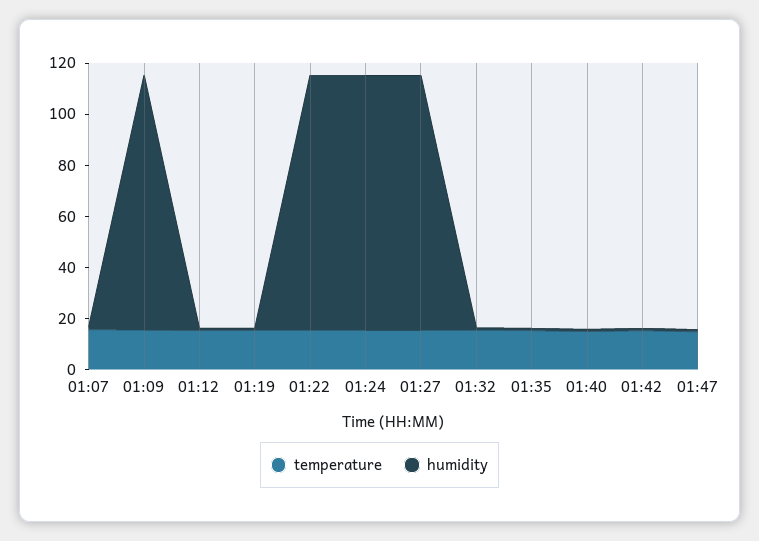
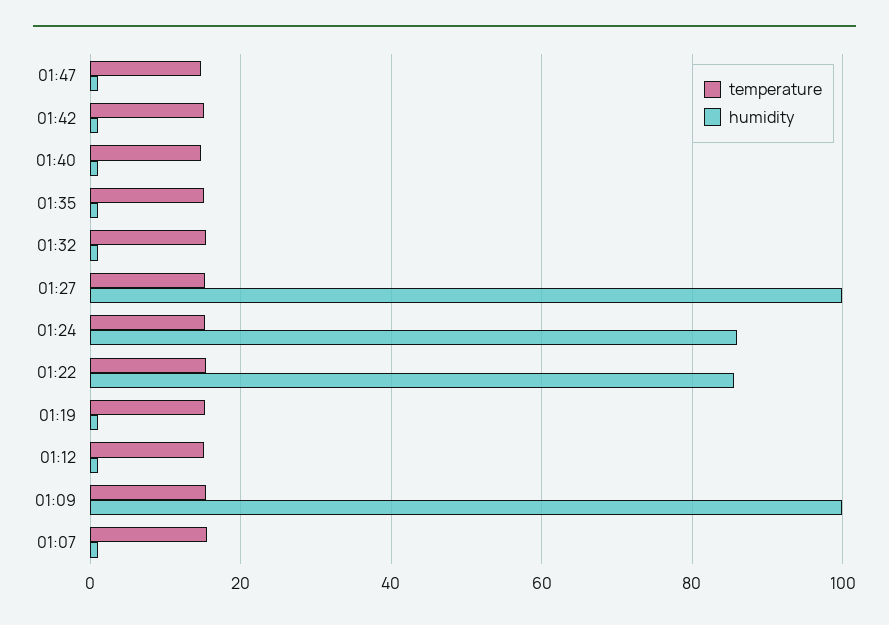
  {
    "temperature": {
      "01:07": 16,
      "01:09": 16,
      "01:12": 16,
      "01:19": 16,
      "01:22": 16,
      "01:24": 16,
      "01:27": 16,
      "01:32": 16,
      "01:35": 16,
      "01:40": 14,
      "01:42": 16,
      "01:47": 14
    },
    "humidity": {
      "01:07": 2,
      "01:09": 100,
      "01:12": 2,
      "01:19": 2,
-     "01:22": 100,
+     "01:22": 86,
-     "01:24": 100,
+     "01:24": 86,
      "01:27": 100,
      "01:32": 2,
      "01:35": 2,
      "01:40": 2,
      "01:42": 2,
      "01:47": 2
    }
  }

